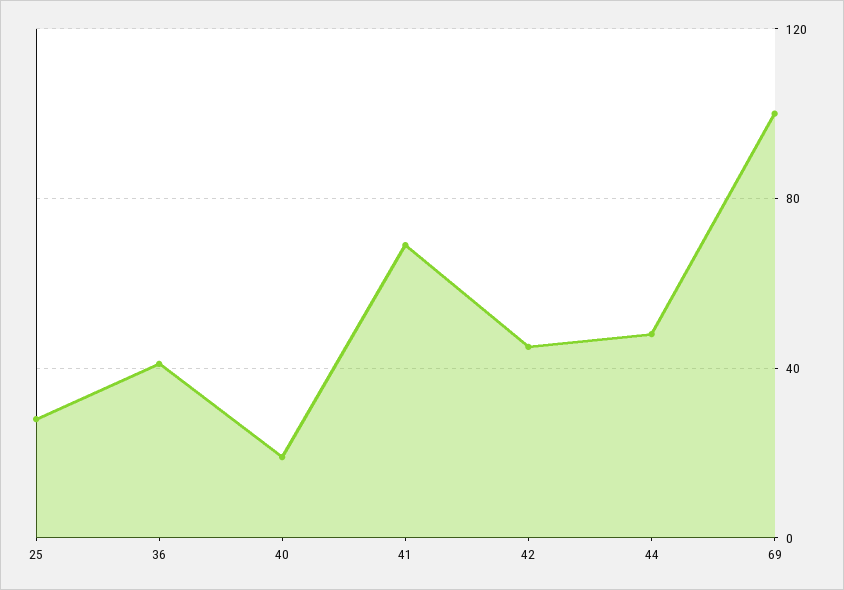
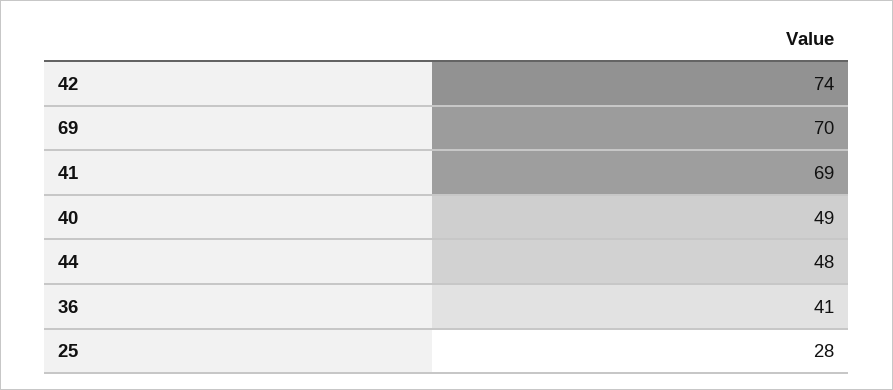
  {
    "25": 28,
    "36": 41,
-   "40": 20,
+   "40": 49,
    "41": 69,
-   "42": 45,
+   "42": 74,
    "44": 48,
-   "69": 100
+   "69": 70
  }

